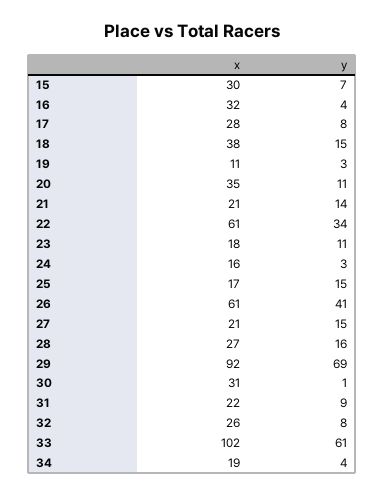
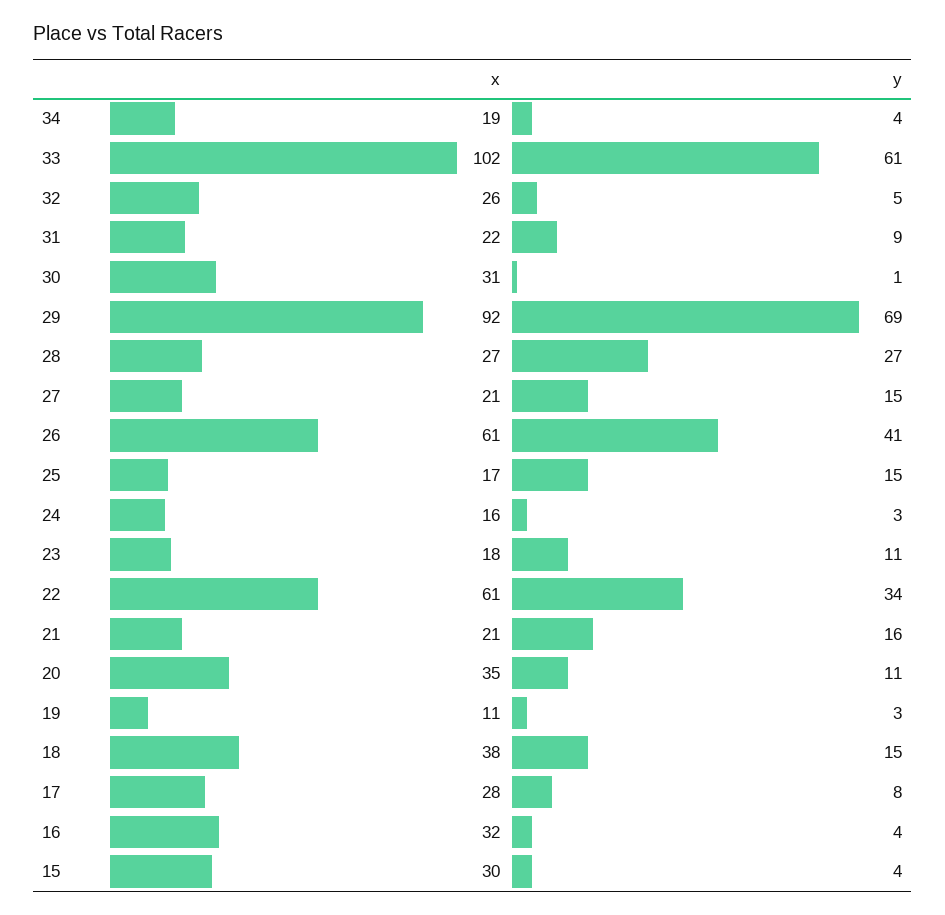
  {
    "x": {
      "15": 30,
      "16": 32,
      "17": 28,
      "18": 38,
      "19": 11,
      "20": 35,
      "21": 21,
      "22": 61,
      "23": 18,
      "24": 16,
      "25": 17,
      "26": 61,
      "27": 21,
      "28": 27,
      "29": 92,
      "30": 31,
      "31": 22,
      "32": 26,
      "33": 102,
      "34": 19
    },
    "y": {
-     "15": 7,
+     "15": 4,
      "16": 4,
      "17": 8,
      "18": 15,
      "19": 3,
      "20": 11,
-     "21": 14,
+     "21": 16,
      "22": 34,
      "23": 11,
      "24": 3,
      "25": 15,
      "26": 41,
      "27": 15,
-     "28": 16,
+     "28": 27,
      "29": 69,
      "30": 1,
      "31": 9,
-     "32": 8,
+     "32": 5,
      "33": 61,
      "34": 4
    }
  }

